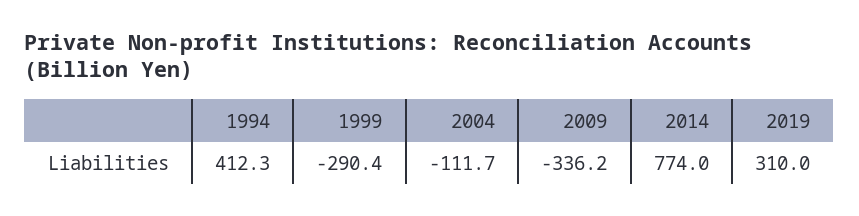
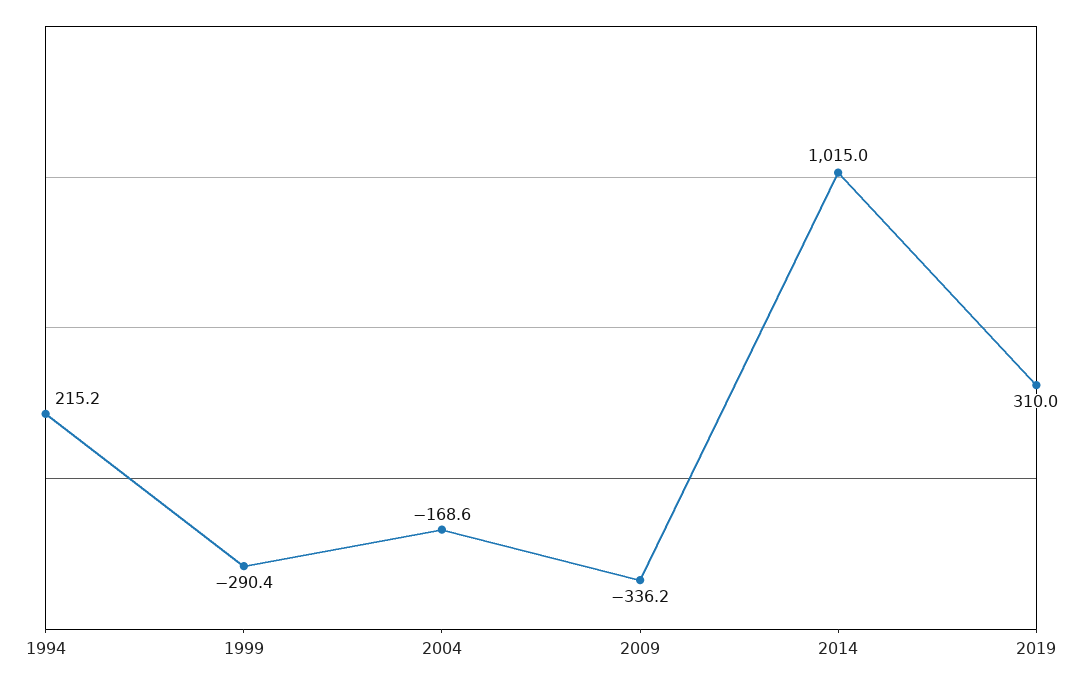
  {
-   "1994": 412.3,
+   "1994": 215.2,
    "1999": -290.4,
-   "2004": -111.7,
+   "2004": -168.6,
    "2009": -336.2,
-   "2014": 774,
+   "2014": 1015,
    "2019": 310
  }

